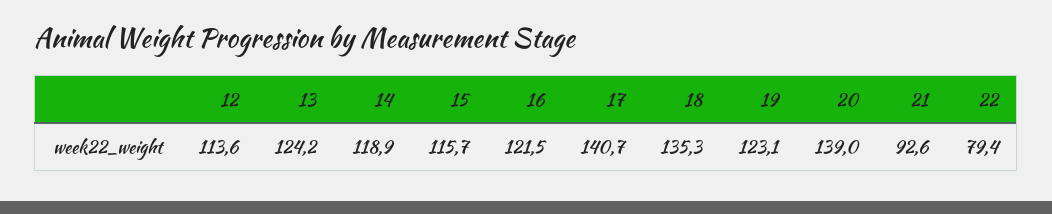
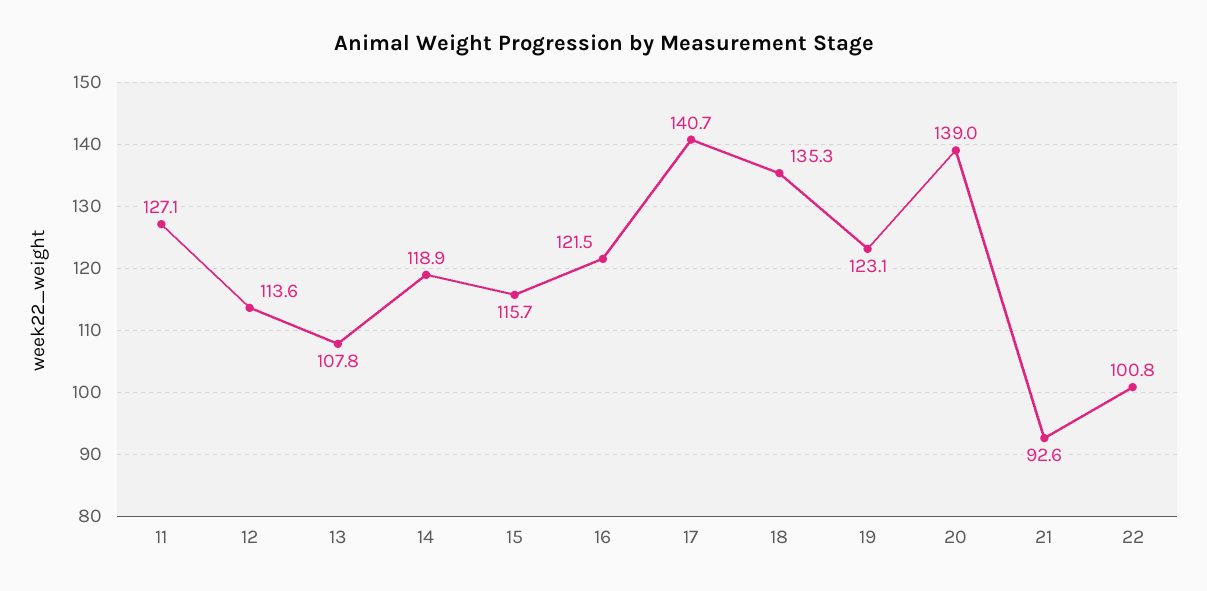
  {
    "12": 113.6,
-   "13": 124.2,
+   "13": 107.8,
    "14": 118.9,
    "15": 115.7,
    "16": 121.5,
    "17": 140.7,
    "18": 135.3,
    "19": 123.1,
    "20": 139,
    "21": 92.6,
-   "22": 79.4
+   "22": 100.8,
+   "11": 127.1
  }

